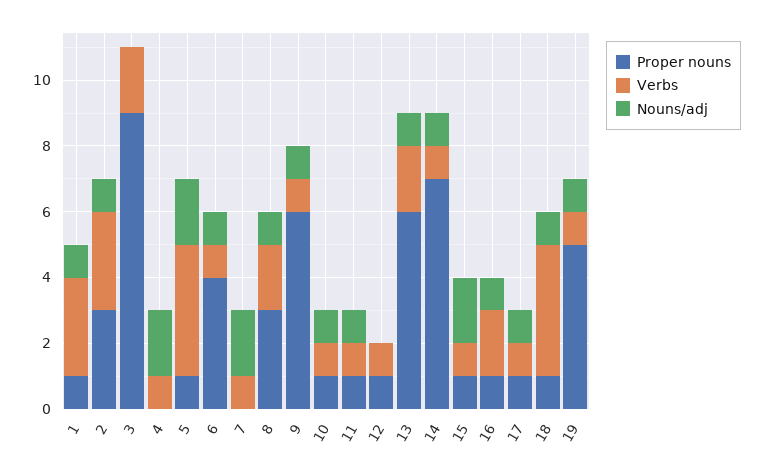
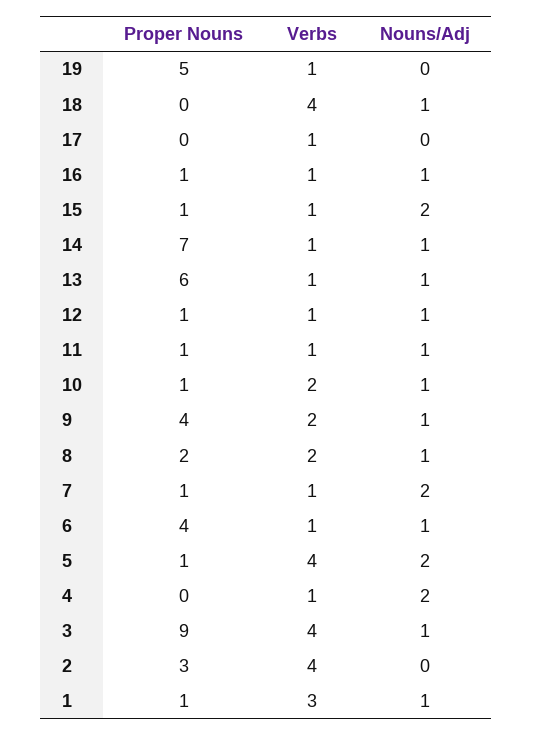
  {
    "Proper nouns": {
      "1": 1,
      "2": 3,
      "3": 9,
      "4": 0,
      "5": 1,
      "6": 4,
-     "7": 0,
+     "7": 1,
-     "8": 3,
+     "8": 2,
-     "9": 6,
+     "9": 4,
      "10": 1,
      "11": 1,
      "12": 1,
      "13": 6,
      "14": 7,
      "15": 1,
      "16": 1,
-     "17": 1,
+     "17": 0,
-     "18": 1,
+     "18": 0,
      "19": 5
    },
    "Verbs": {
      "1": 3,
-     "2": 3,
+     "2": 4,
-     "3": 2,
+     "3": 4,
      "4": 1,
      "5": 4,
      "6": 1,
      "7": 1,
      "8": 2,
-     "9": 1,
+     "9": 2,
-     "10": 1,
+     "10": 2,
      "11": 1,
      "12": 1,
-     "13": 2,
+     "13": 1,
      "14": 1,
      "15": 1,
-     "16": 2,
+     "16": 1,
      "17": 1,
      "18": 4,
      "19": 1
    },
    "Nouns/adj": {
      "1": 1,
-     "2": 1,
+     "2": 0,
-     "3": 0,
+     "3": 1,
      "4": 2,
      "5": 2,
      "6": 1,
      "7": 2,
      "8": 1,
      "9": 1,
      "10": 1,
      "11": 1,
-     "12": 0,
+     "12": 1,
      "13": 1,
      "14": 1,
      "15": 2,
      "16": 1,
-     "17": 1,
+     "17": 0,
      "18": 1,
-     "19": 1
+     "19": 0
    }
  }

